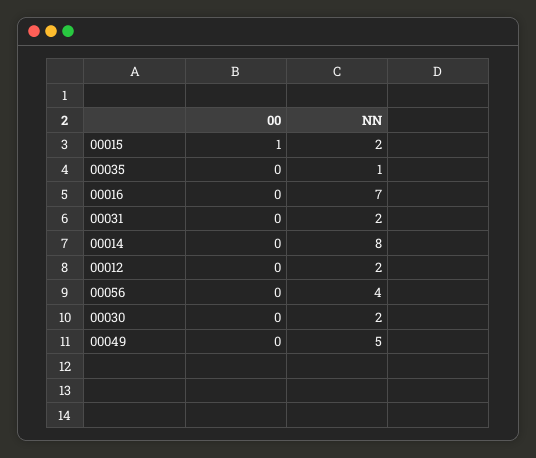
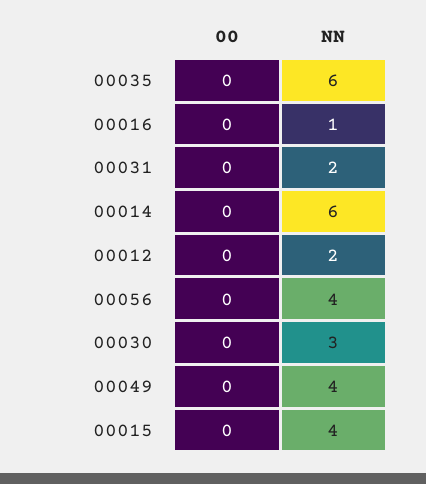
  {
    "00": {
-     "00015": 1,
+     "00015": 0,
      "00035": 0,
      "00016": 0,
      "00031": 0,
      "00014": 0,
      "00012": 0,
      "00056": 0,
      "00030": 0,
      "00049": 0
    },
    "NN": {
-     "00015": 2,
+     "00015": 4,
-     "00035": 1,
+     "00035": 6,
-     "00016": 7,
+     "00016": 1,
      "00031": 2,
-     "00014": 8,
+     "00014": 6,
      "00012": 2,
      "00056": 4,
-     "00030": 2,
+     "00030": 3,
-     "00049": 5
+     "00049": 4
    }
  }

